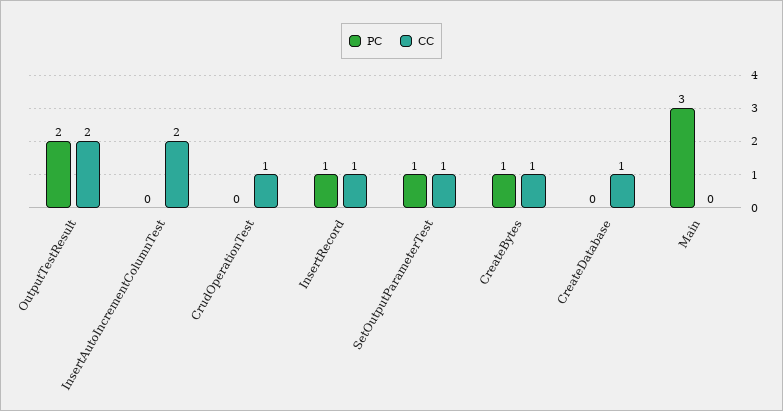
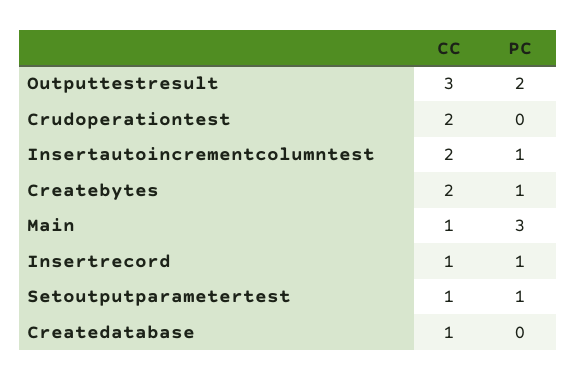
  {
    "PC": {
      "OutputTestResult": 2,
-     "InsertAutoIncrementColumnTest": 0,
+     "InsertAutoIncrementColumnTest": 1,
      "CrudOperationTest": 0,
      "InsertRecord": 1,
      "SetOutputParameterTest": 1,
      "CreateBytes": 1,
      "CreateDatabase": 0,
      "Main": 3
    },
    "CC": {
-     "OutputTestResult": 2,
+     "OutputTestResult": 3,
      "InsertAutoIncrementColumnTest": 2,
-     "CrudOperationTest": 1,
+     "CrudOperationTest": 2,
      "InsertRecord": 1,
      "SetOutputParameterTest": 1,
-     "CreateBytes": 1,
+     "CreateBytes": 2,
      "CreateDatabase": 1,
-     "Main": 0
+     "Main": 1
    }
  }

